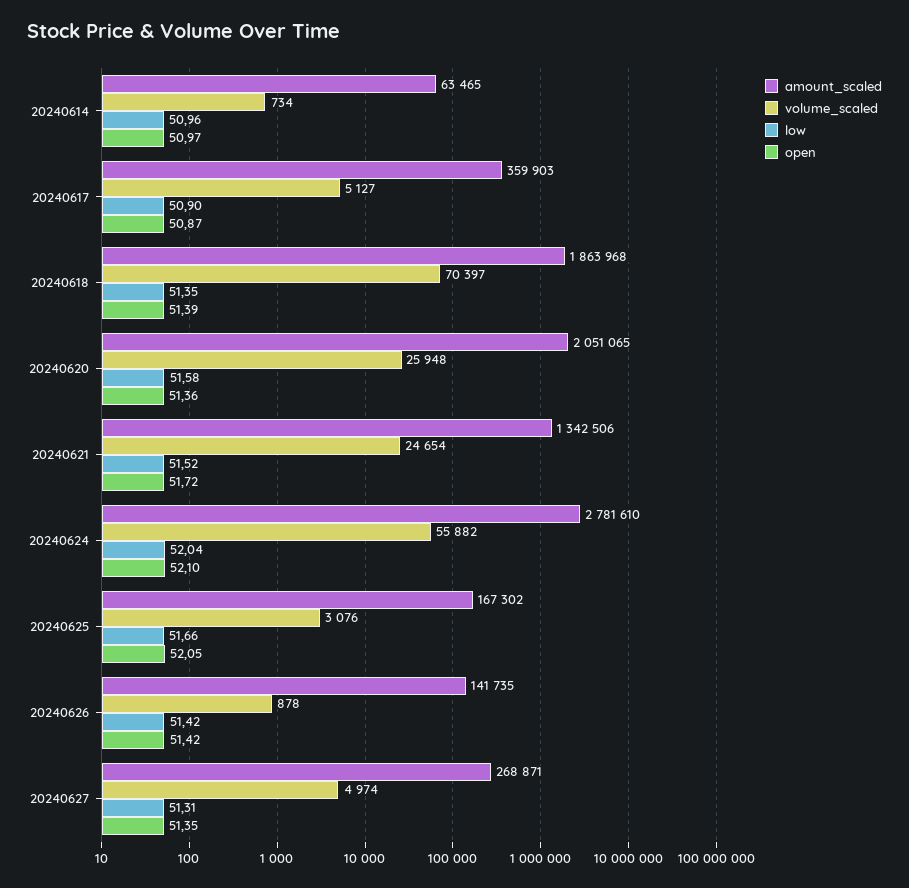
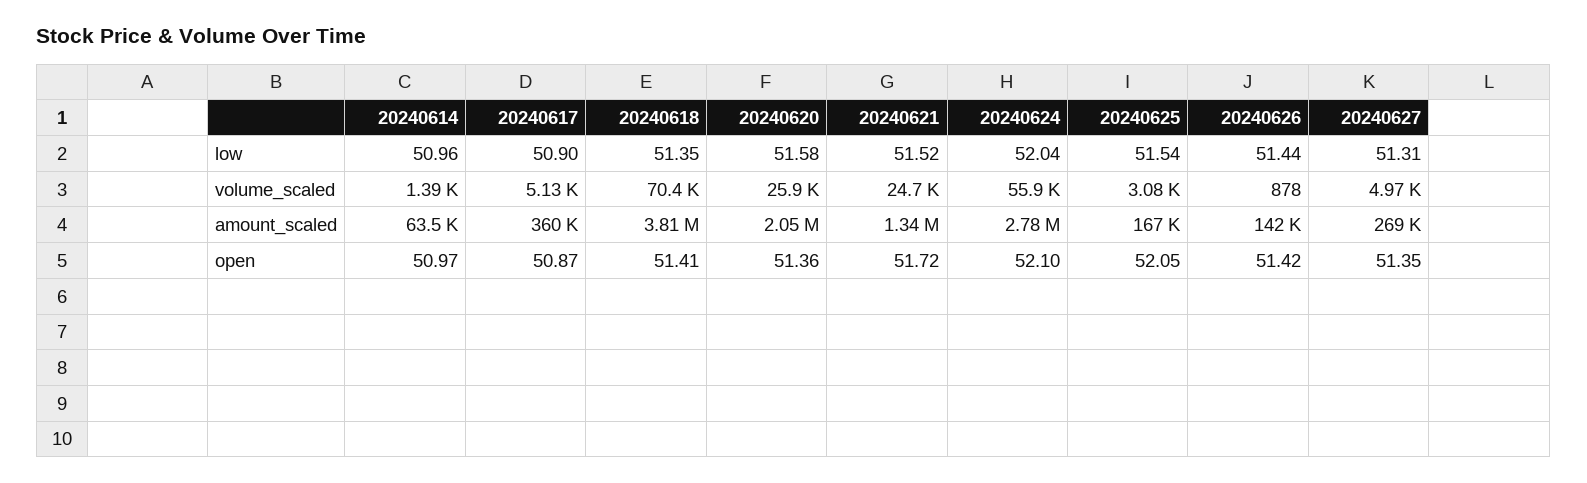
  {
    "amount_scaled": {
      "20240614": 63465,
      "20240617": 359903,
-     "20240618": 1863968,
+     "20240618": 3810000,
      "20240620": 2051065,
      "20240621": 1342506,
      "20240624": 2781610,
      "20240625": 167302,
      "20240626": 141735,
      "20240627": 268871
    },
    "volume_scaled": {
-     "20240614": 734,
+     "20240614": 1390,
      "20240617": 5127,
      "20240618": 70397,
      "20240620": 25948,
      "20240621": 24654,
      "20240624": 55882,
      "20240625": 3076,
      "20240626": 878,
      "20240627": 4974
    },
    "low": {
      "20240614": 50.96,
      "20240617": 50.9,
      "20240618": 51.35,
      "20240620": 51.58,
      "20240621": 51.52,
      "20240624": 52.04,
-     "20240625": 51.66,
+     "20240625": 51.54,
-     "20240626": 51.42,
+     "20240626": 51.44,
      "20240627": 51.31
    },
    "open": {
      "20240614": 50.97,
      "20240617": 50.87,
-     "20240618": 51.39,
+     "20240618": 51.41,
      "20240620": 51.36,
      "20240621": 51.72,
      "20240624": 52.1,
      "20240625": 52.05,
      "20240626": 51.42,
      "20240627": 51.35
    }
  }

